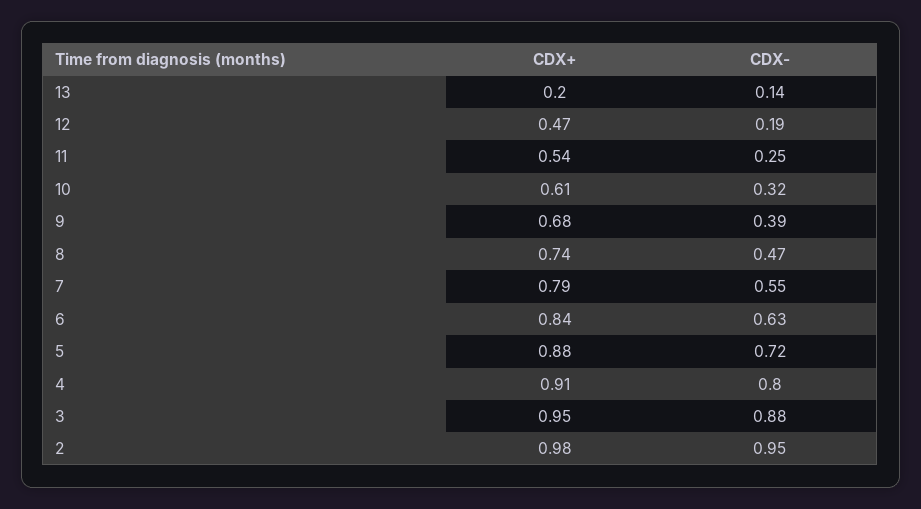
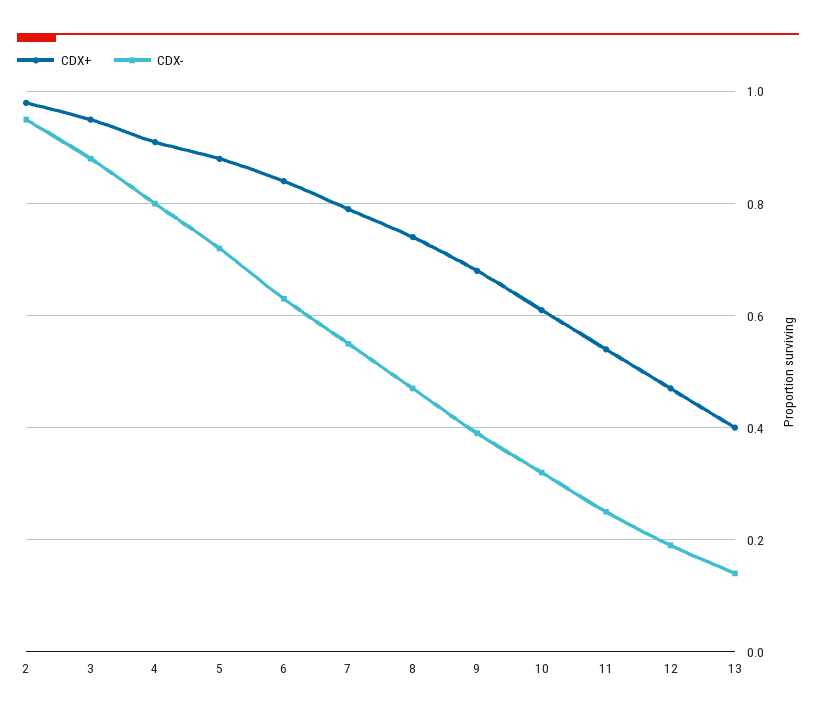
  {
    "CDX+": {
-     "13": 0.2,
+     "13": 0.4,
      "12": 0.47,
      "11": 0.54,
      "10": 0.61,
      "9": 0.68,
      "8": 0.74,
      "7": 0.79,
      "6": 0.84,
      "5": 0.88,
      "4": 0.91,
      "3": 0.95,
      "2": 0.98
    },
    "CDX-": {
      "13": 0.14,
      "12": 0.19,
      "11": 0.25,
      "10": 0.32,
      "9": 0.39,
      "8": 0.47,
      "7": 0.55,
      "6": 0.63,
      "5": 0.72,
      "4": 0.8,
      "3": 0.88,
      "2": 0.95
    }
  }

